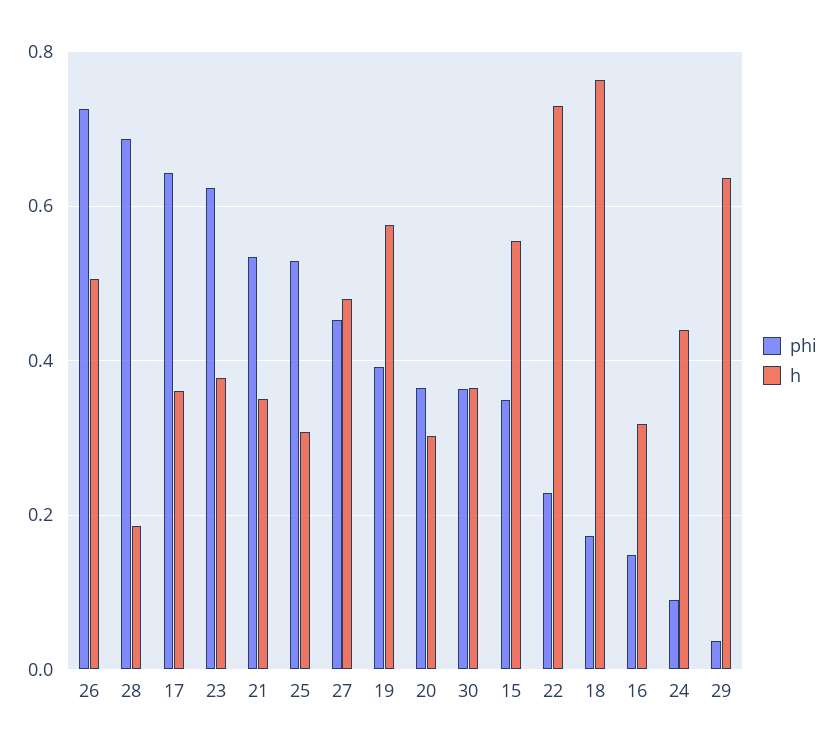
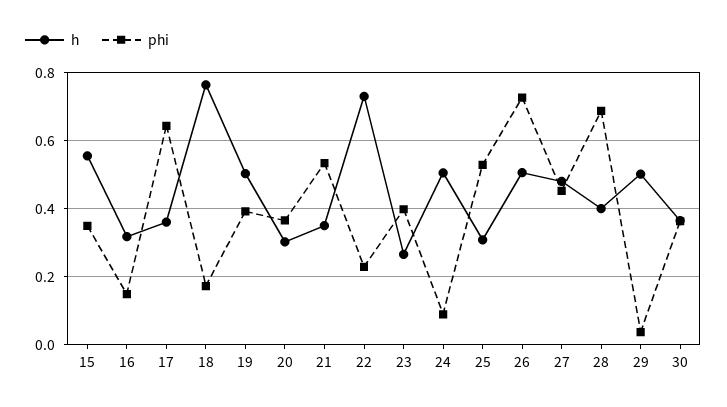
  {
    "phi": {
      "26": 0.72,
      "28": 0.68,
      "17": 0.64,
-     "23": 0.62,
+     "23": 0.4,
      "21": 0.54,
      "25": 0.52,
      "27": 0.46,
      "19": 0.4,
      "20": 0.36,
      "30": 0.36,
      "15": 0.34,
      "22": 0.22,
      "18": 0.18,
      "16": 0.14,
      "24": 0.08,
      "29": 0.04
    },
    "h": {
      "26": 0.5,
-     "28": 0.18,
+     "28": 0.4,
      "17": 0.36,
-     "23": 0.38,
+     "23": 0.26,
      "21": 0.36,
      "25": 0.3,
      "27": 0.48,
-     "19": 0.58,
+     "19": 0.5,
      "20": 0.3,
      "30": 0.36,
      "15": 0.56,
      "22": 0.74,
      "18": 0.76,
      "16": 0.32,
-     "24": 0.44,
+     "24": 0.5,
-     "29": 0.64
+     "29": 0.5
    }
  }

